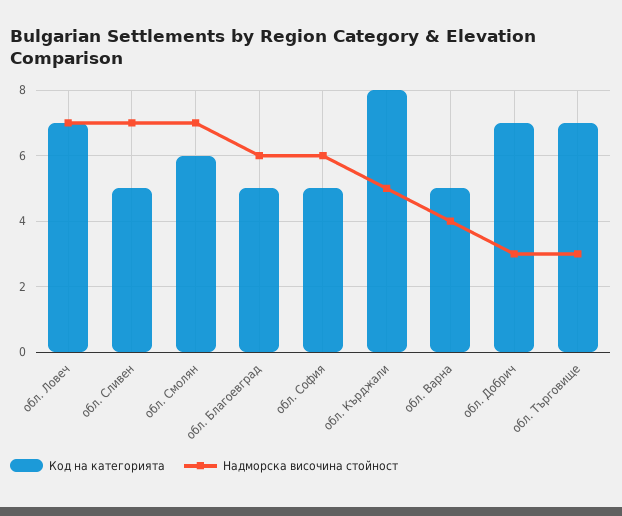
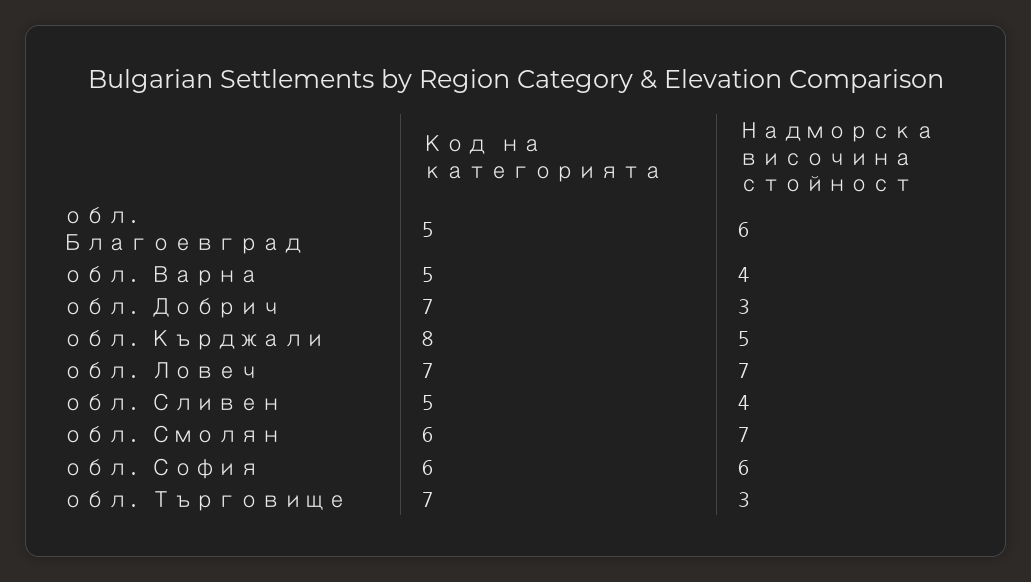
  {
    "Код на категорията": {
      "обл. Ловеч": 7,
      "обл. Сливен": 5,
      "обл. Смолян": 6,
      "обл. Благоевград": 5,
-     "обл. София": 5,
+     "обл. София": 6,
      "обл. Кърджали": 8,
      "обл. Варна": 5,
      "обл. Добрич": 7,
      "обл. Търговище": 7
    },
    "Надморска височина стойност": {
      "обл. Ловеч": 7,
-     "обл. Сливен": 7,
+     "обл. Сливен": 4,
      "обл. Смолян": 7,
      "обл. Благоевград": 6,
      "обл. София": 6,
      "обл. Кърджали": 5,
      "обл. Варна": 4,
      "обл. Добрич": 3,
      "обл. Търговище": 3
    }
  }

